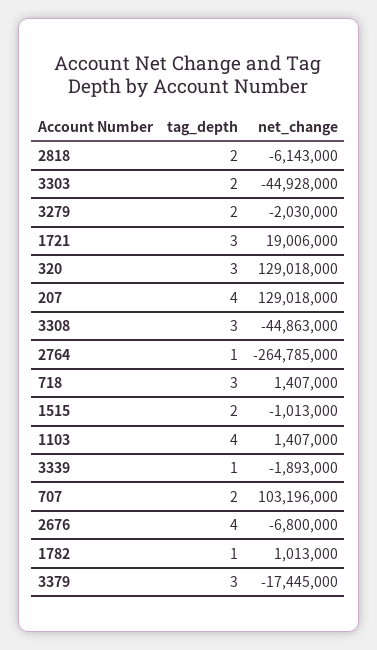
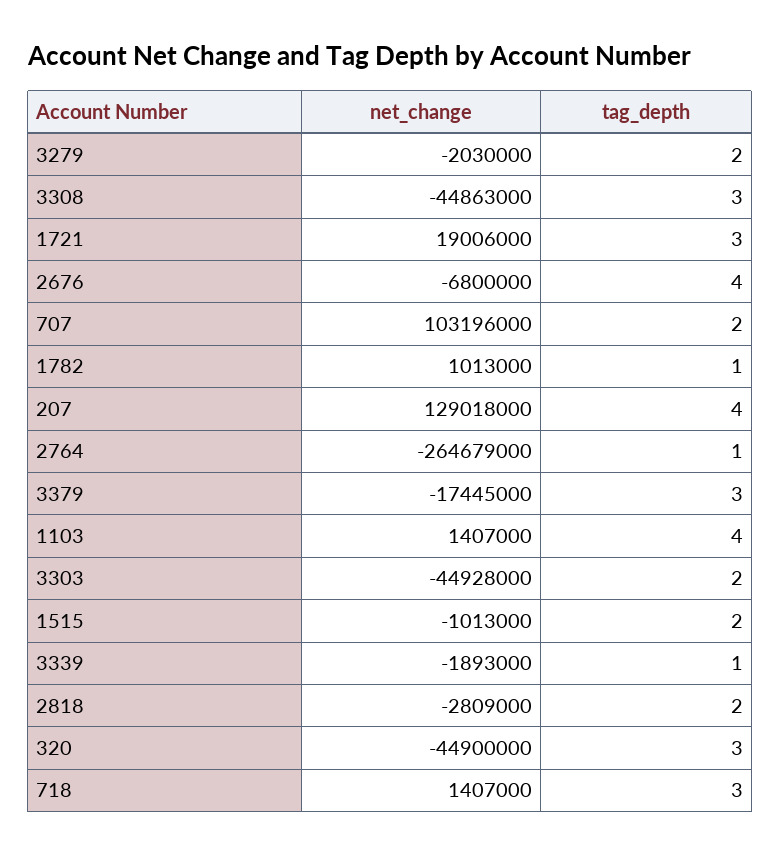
  {
    "tag_depth": {
      "2818": 2,
      "3303": 2,
      "3279": 2,
      "1721": 3,
      "320": 3,
      "207": 4,
      "3308": 3,
      "2764": 1,
      "718": 3,
      "1515": 2,
      "1103": 4,
      "3339": 1,
      "707": 2,
      "2676": 4,
      "1782": 1,
      "3379": 3
    },
    "net_change": {
-     "2818": -6143000,
+     "2818": -2809000,
      "3303": -44928000,
      "3279": -2030000,
      "1721": 19006000,
-     "320": 129018000,
+     "320": -44900000,
      "207": 129018000,
      "3308": -44863000,
-     "2764": -264785000,
+     "2764": -264679000,
      "718": 1407000,
      "1515": -1013000,
      "1103": 1407000,
      "3339": -1893000,
      "707": 103196000,
      "2676": -6800000,
      "1782": 1013000,
      "3379": -17445000
    }
  }

